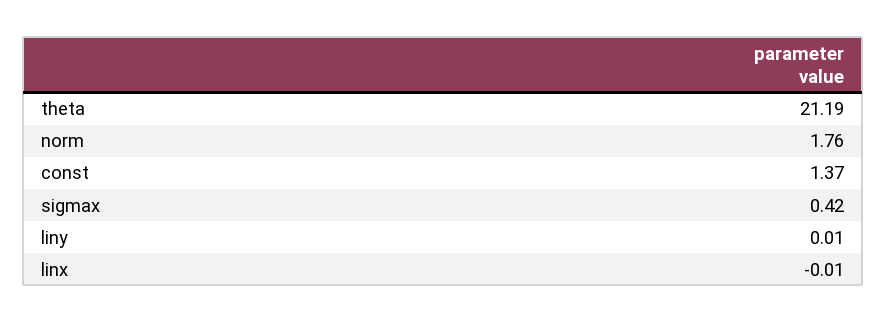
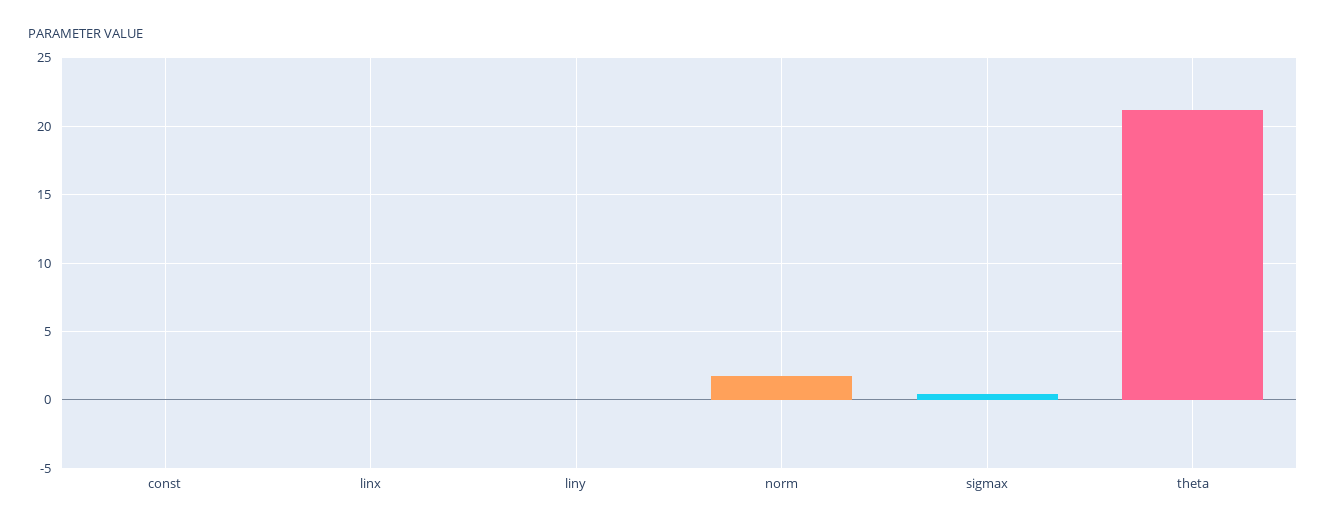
  {
    "theta": 21.19,
    "norm": 1.76,
-   "const": 1.37,
+   "const": 0,
    "sigmax": 0.42,
    "liny": 0.01,
    "linx": -0.01
  }

